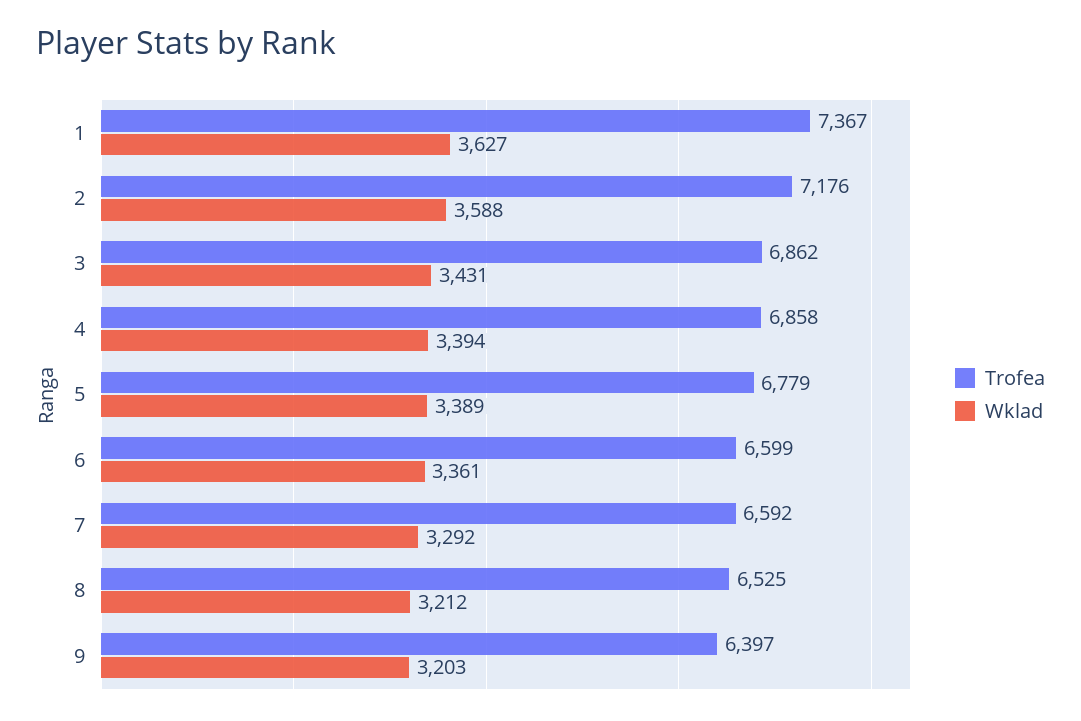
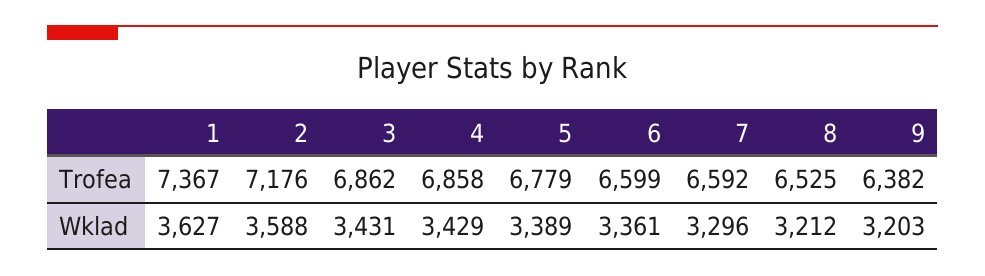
  {
    "Trofea": {
      "1": 7367,
      "2": 7176,
      "3": 6862,
      "4": 6858,
      "5": 6779,
      "6": 6599,
      "7": 6592,
      "8": 6525,
-     "9": 6397
+     "9": 6382
    },
    "Wklad": {
      "1": 3627,
      "2": 3588,
      "3": 3431,
-     "4": 3394,
+     "4": 3429,
      "5": 3389,
      "6": 3361,
-     "7": 3292,
+     "7": 3296,
      "8": 3212,
      "9": 3203
    }
  }

